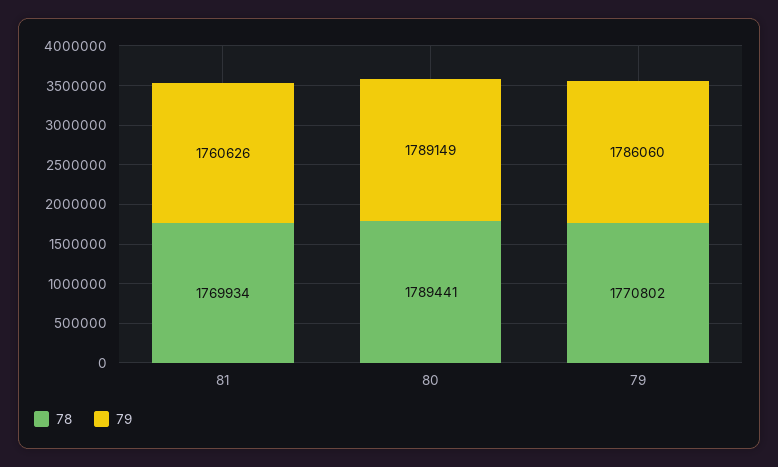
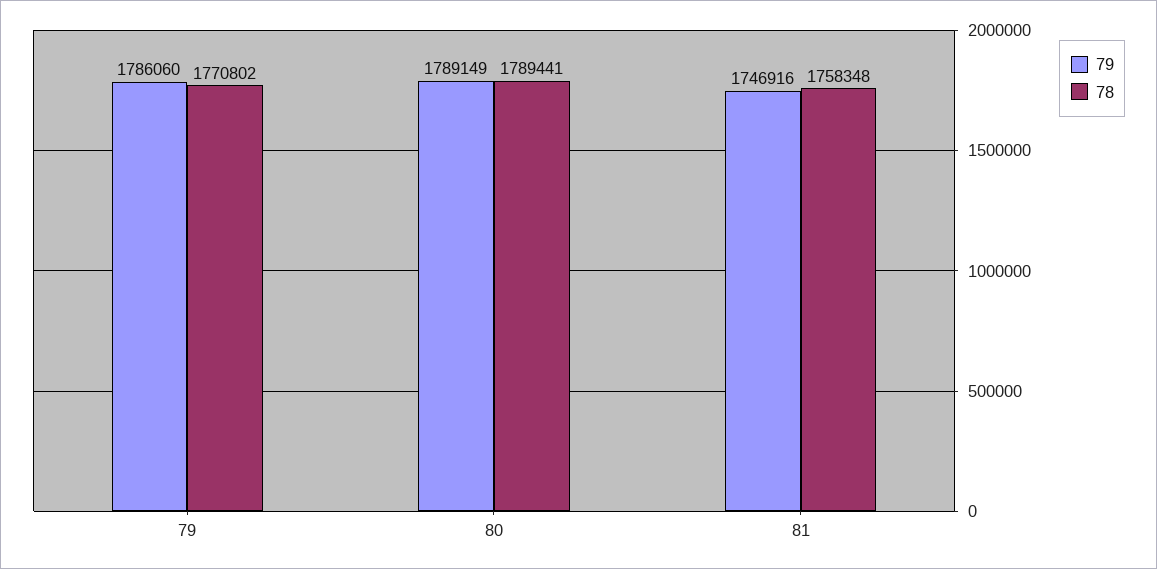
  {
    "78": {
-     "81": 1769934,
+     "81": 1758348,
      "80": 1789441,
      "79": 1770802
    },
    "79": {
-     "81": 1760626,
+     "81": 1746916,
      "80": 1789149,
      "79": 1786060
    }
  }

